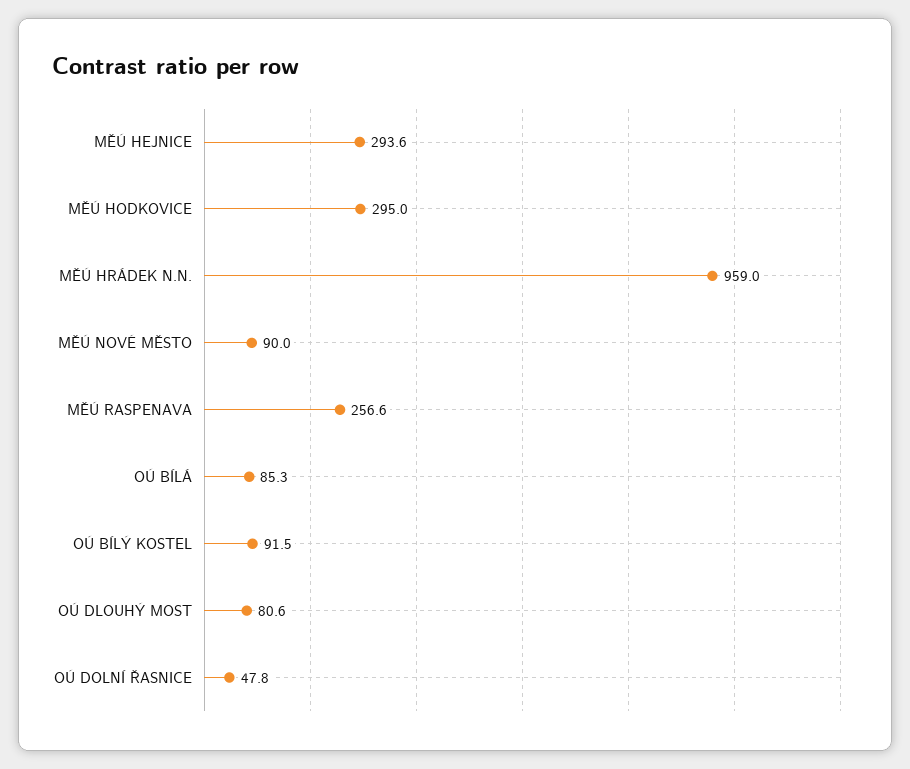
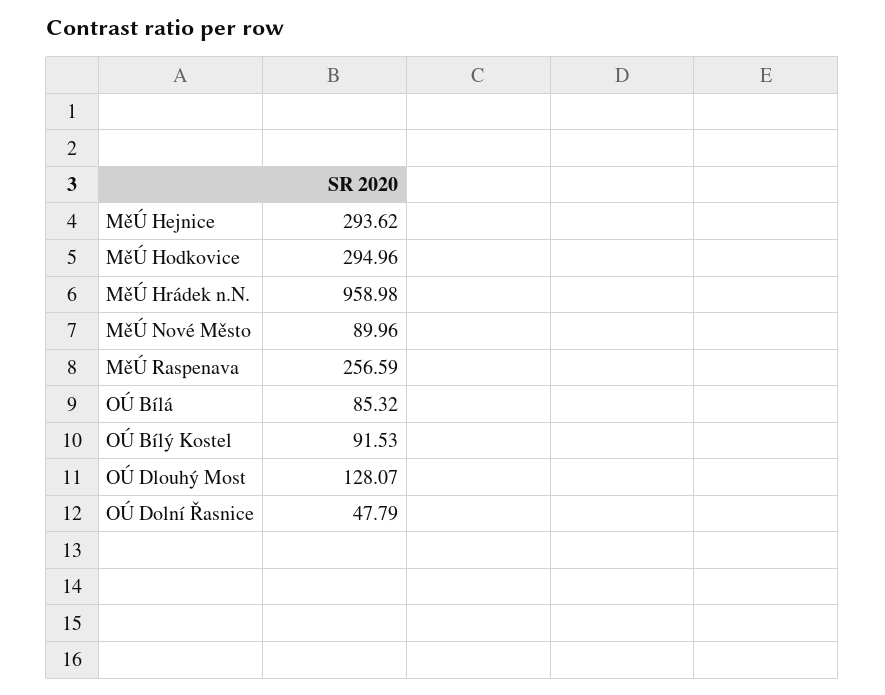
  {
    "MĚÚ HEJNICE": 293.62,
    "MĚÚ HODKOVICE": 294.96,
    "MĚÚ HRÁDEK N.N.": 958.98,
    "MĚÚ NOVÉ MĚSTO": 89.96,
    "MĚÚ RASPENAVA": 256.59,
    "OÚ BÍLÁ": 85.32,
    "OÚ BÍLÝ KOSTEL": 91.53,
-   "OÚ DLOUHÝ MOST": 80.6,
+   "OÚ DLOUHÝ MOST": 128.07,
    "OÚ DOLNÍ ŘASNICE": 47.79
  }

